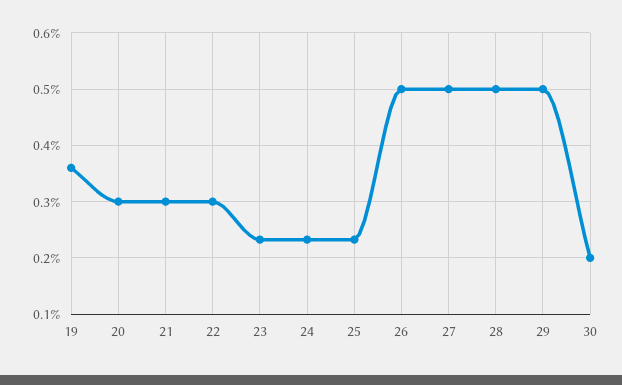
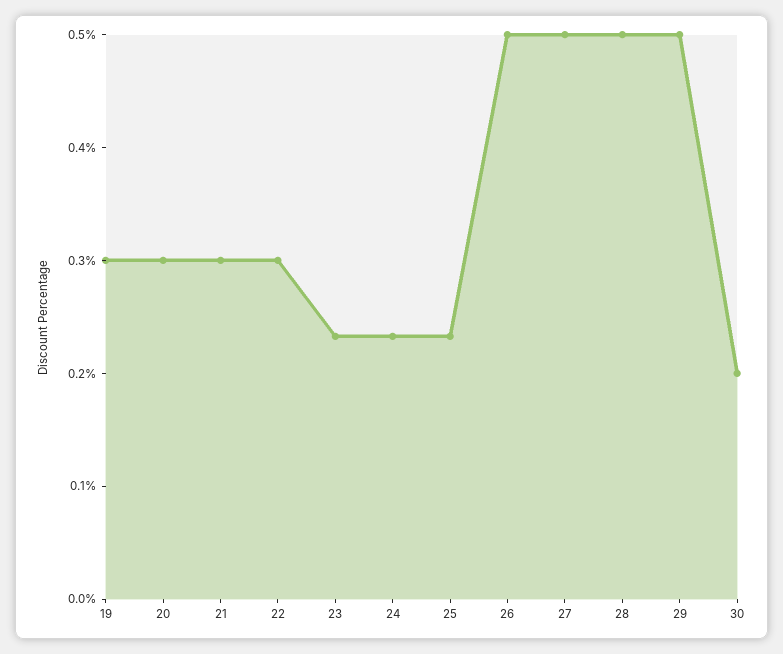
  {
-   "19": 0.36,
+   "19": 0.3,
    "20": 0.3,
    "21": 0.3,
    "22": 0.3,
    "23": 0.24,
    "24": 0.24,
    "25": 0.24,
    "26": 0.5,
    "27": 0.5,
    "28": 0.5,
    "29": 0.5,
    "30": 0.2
  }

